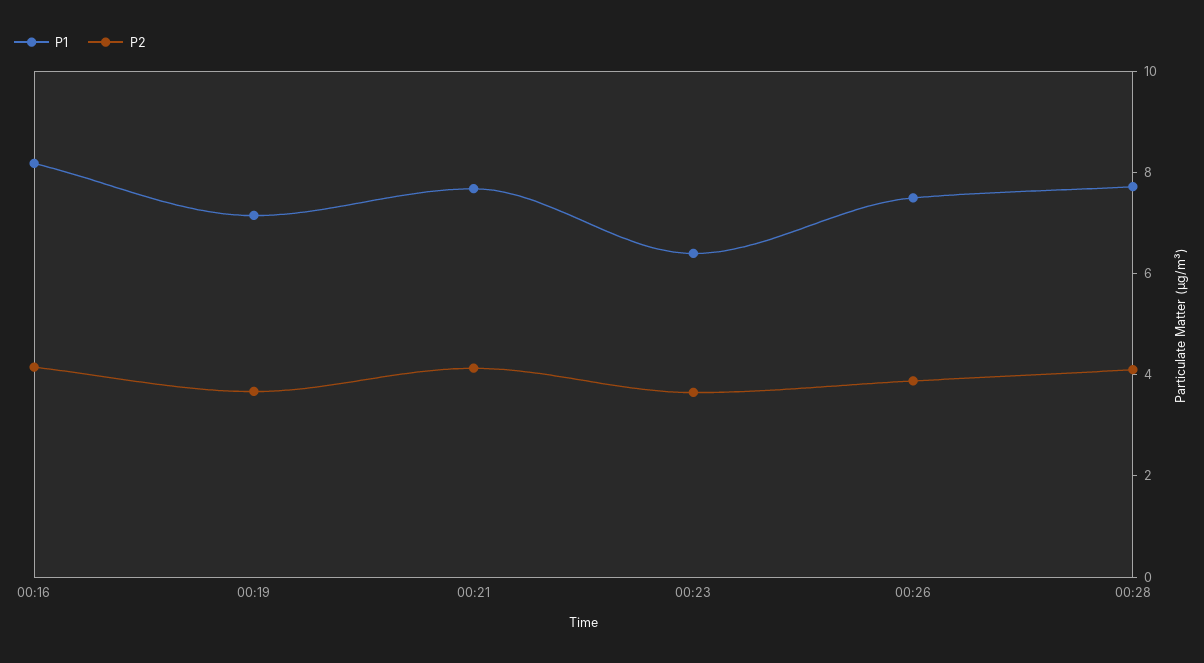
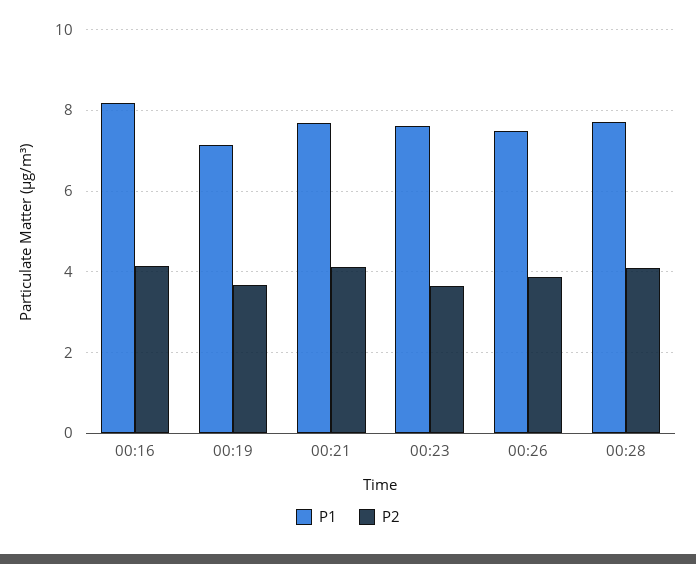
  {
    "P1": {
      "00:16": 8.2,
      "00:19": 7.2,
      "00:21": 7.6,
-     "00:23": 6.5,
+     "00:23": 7.6,
      "00:26": 7.6,
      "00:28": 7.8
    },
    "P2": {
      "00:16": 4.2,
      "00:19": 3.6,
      "00:21": 4.2,
      "00:23": 3.6,
      "00:26": 3.8,
      "00:28": 4.2
    }
  }

